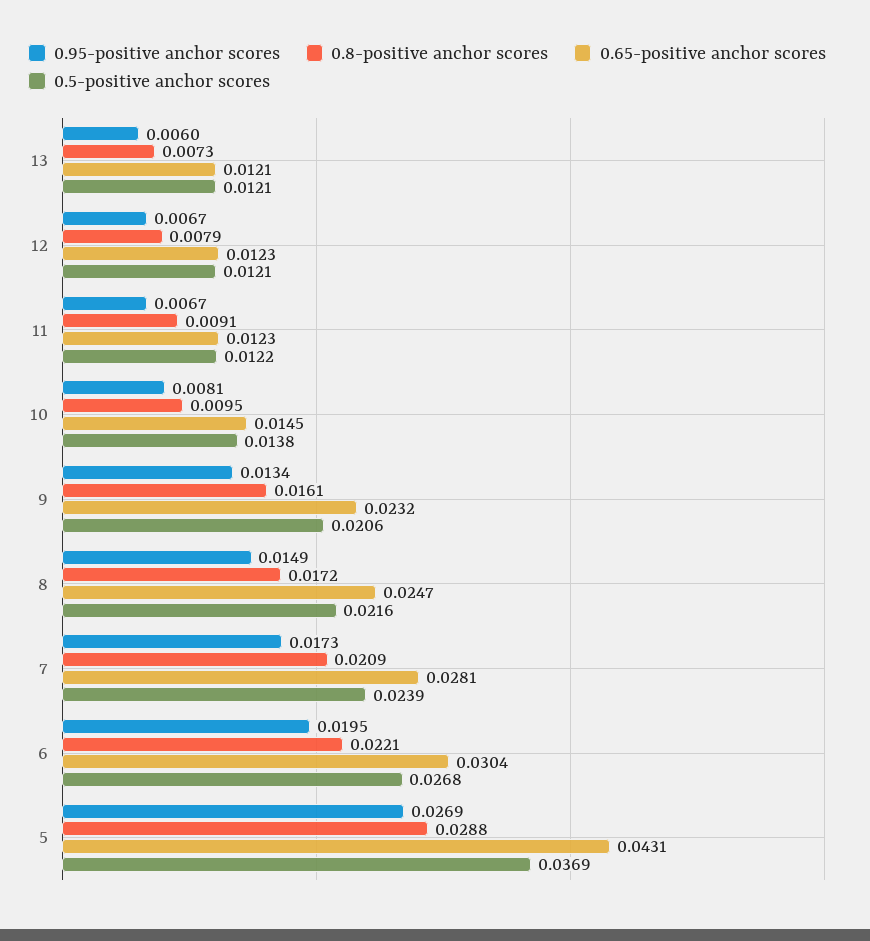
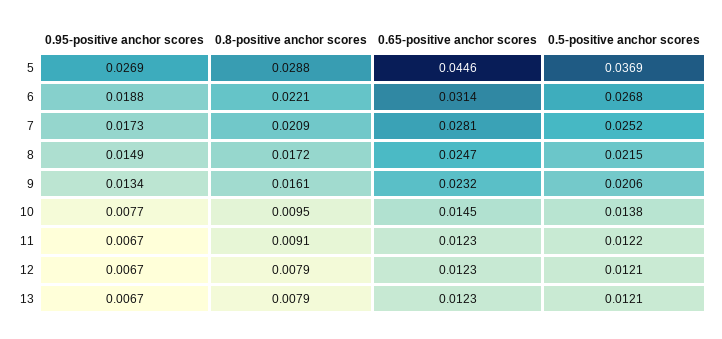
  {
    "0.95-positive anchor scores": {
-     "13": 0.006,
+     "13": 0.0067,
      "12": 0.0067,
      "11": 0.0067,
-     "10": 0.0081,
+     "10": 0.0077,
      "9": 0.0134,
      "8": 0.0149,
      "7": 0.0173,
-     "6": 0.0195,
+     "6": 0.0188,
      "5": 0.0269
    },
    "0.8-positive anchor scores": {
-     "13": 0.0073,
+     "13": 0.0079,
      "12": 0.0079,
      "11": 0.0091,
      "10": 0.0095,
      "9": 0.0161,
      "8": 0.0172,
      "7": 0.0209,
      "6": 0.0221,
      "5": 0.0288
    },
    "0.65-positive anchor scores": {
-     "13": 0.0121,
+     "13": 0.0123,
      "12": 0.0123,
      "11": 0.0123,
      "10": 0.0145,
      "9": 0.0232,
      "8": 0.0247,
      "7": 0.0281,
-     "6": 0.0304,
+     "6": 0.0314,
-     "5": 0.0431
+     "5": 0.0446
    },
    "0.5-positive anchor scores": {
      "13": 0.0121,
      "12": 0.0121,
      "11": 0.0122,
      "10": 0.0138,
      "9": 0.0206,
-     "8": 0.0216,
+     "8": 0.0215,
-     "7": 0.0239,
+     "7": 0.0252,
      "6": 0.0268,
      "5": 0.0369
    }
  }

